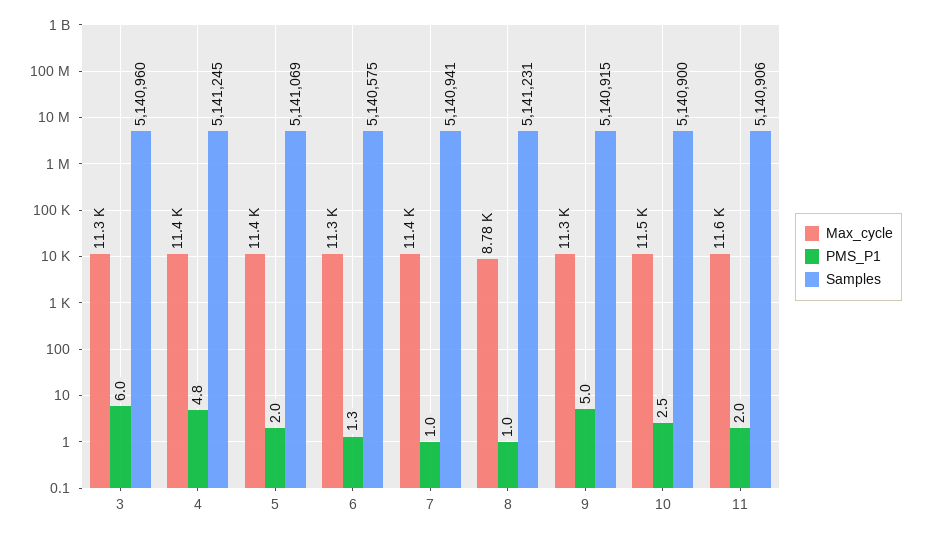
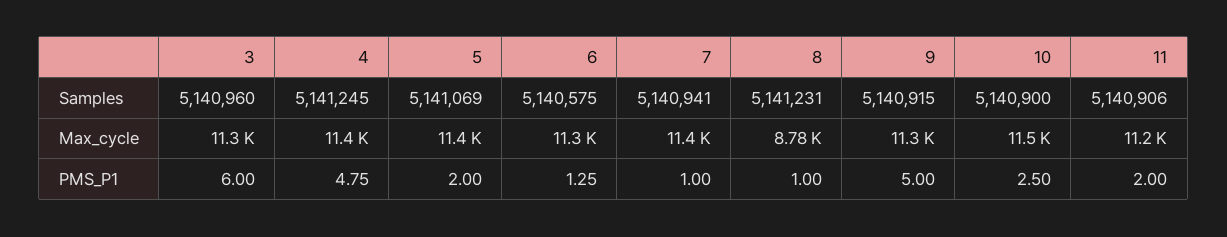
  {
    "Max_cycle": {
      "3": 11300,
      "4": 11400,
      "5": 11400,
      "6": 11300,
      "7": 11400,
      "8": 8780,
      "9": 11300,
      "10": 11500,
-     "11": 11600
+     "11": 11200
    },
    "PMS_P1": {
      "3": 6,
      "4": 4.75,
      "5": 2,
      "6": 1.25,
      "7": 1,
      "8": 1,
      "9": 5,
      "10": 2.5,
      "11": 2
    },
    "Samples": {
      "3": 5140960,
      "4": 5141245,
      "5": 5141069,
      "6": 5140575,
      "7": 5140941,
      "8": 5141231,
      "9": 5140915,
      "10": 5140900,
      "11": 5140906
    }
  }

